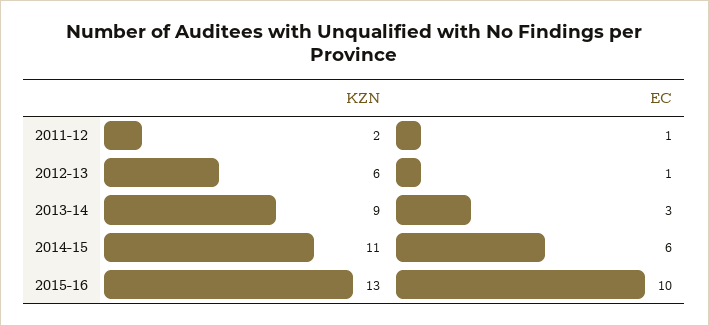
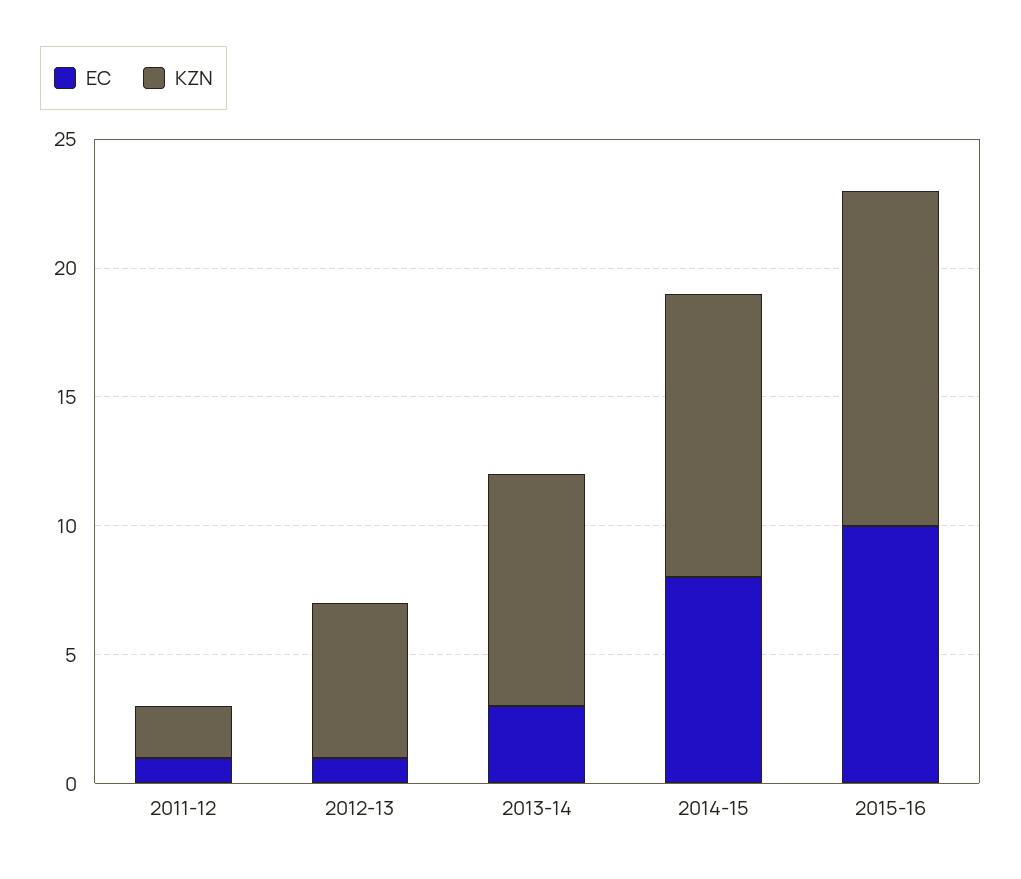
  {
    "KZN": {
      "2011-12": 2,
      "2012-13": 6,
      "2013-14": 9,
      "2014-15": 11,
      "2015-16": 13
    },
    "EC": {
      "2011-12": 1,
      "2012-13": 1,
      "2013-14": 3,
-     "2014-15": 6,
+     "2014-15": 8,
      "2015-16": 10
    }
  }

